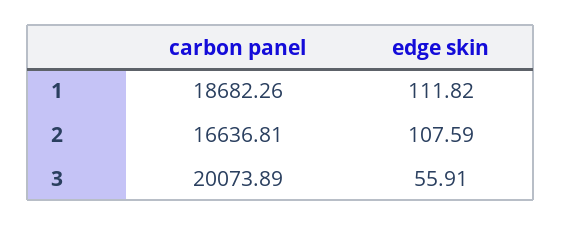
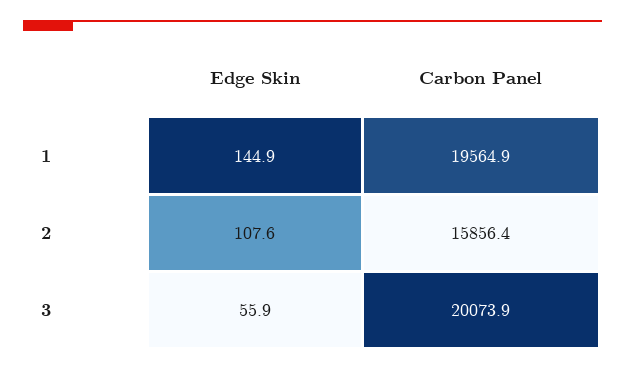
  {
    "carbon panel": {
-     "1": 18682.26,
+     "1": 19564.9,
-     "2": 16636.81,
+     "2": 15856.4,
      "3": 20073.89
    },
    "edge skin": {
-     "1": 111.82,
+     "1": 144.9,
      "2": 107.59,
      "3": 55.91
    }
  }

